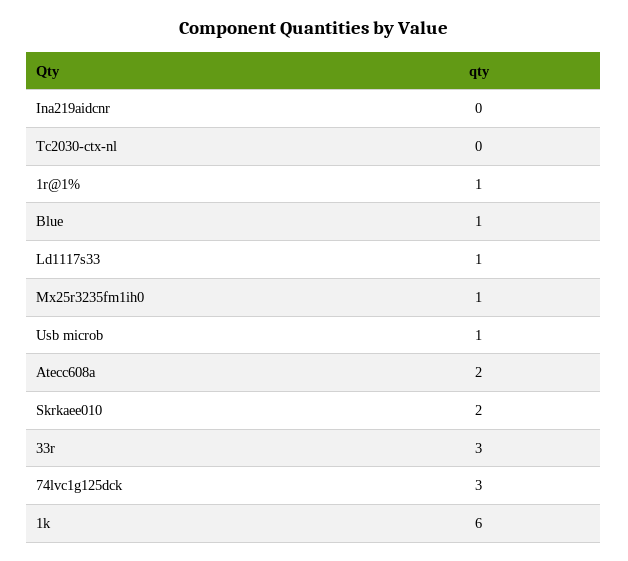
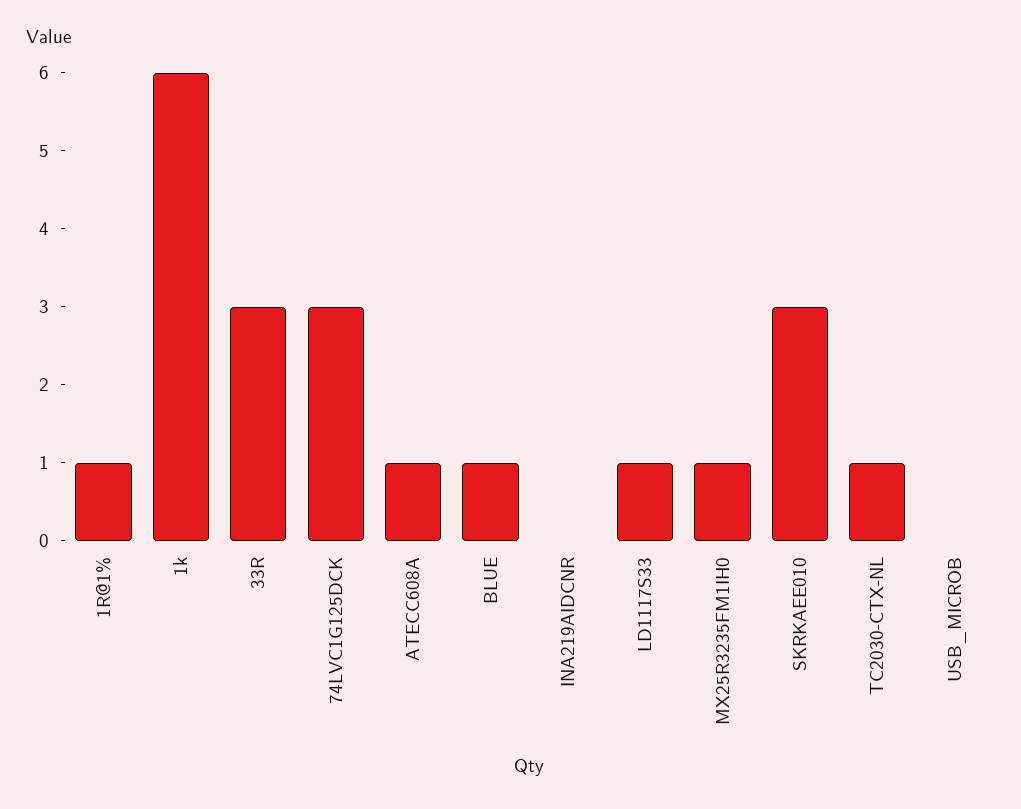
  {
    "Ina219aidcnr": 0,
-   "Tc2030-ctx-nl": 0,
+   "Tc2030-ctx-nl": 1,
    "1r@1%": 1,
    "Blue": 1,
    "Ld1117s33": 1,
    "Mx25r3235fm1ih0": 1,
-   "Usb microb": 1,
+   "Usb microb": 0,
-   "Atecc608a": 2,
+   "Atecc608a": 1,
-   "Skrkaee010": 2,
+   "Skrkaee010": 3,
    "33r": 3,
    "74lvc1g125dck": 3,
    "1k": 6
  }

